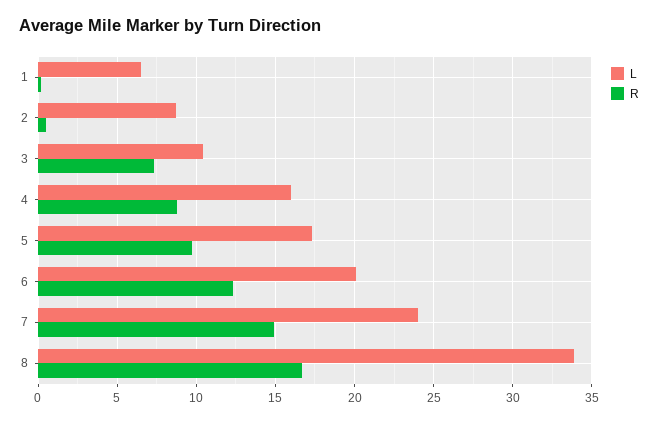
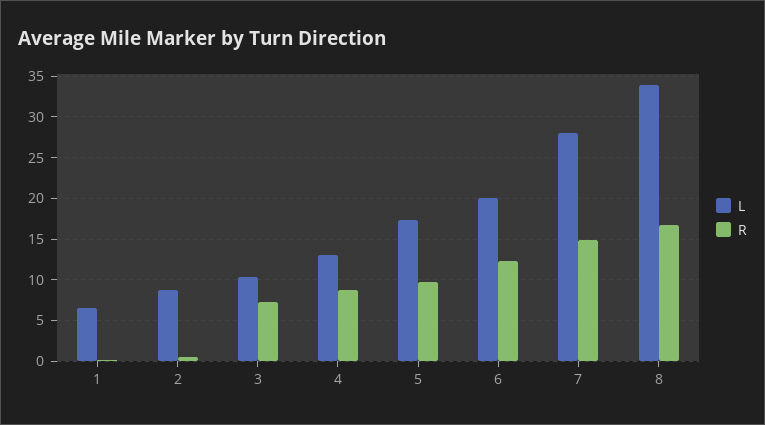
  {
    "L": {
      "1": 6.5,
      "2": 8.5,
      "3": 10.5,
-     "4": 16,
+     "4": 13,
      "5": 17.5,
      "6": 20,
-     "7": 24,
+     "7": 28,
      "8": 34
    },
    "R": {
      "1": 0,
      "2": 0.5,
      "3": 7.5,
      "4": 9,
      "5": 9.5,
      "6": 12.5,
      "7": 15,
      "8": 16.5
    }
  }

